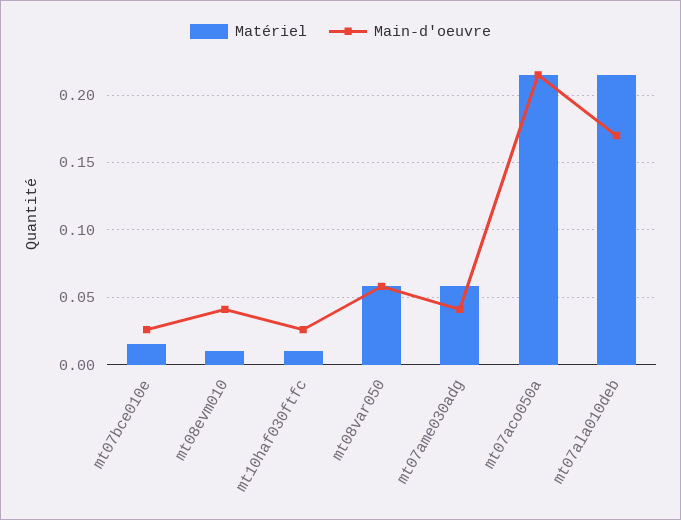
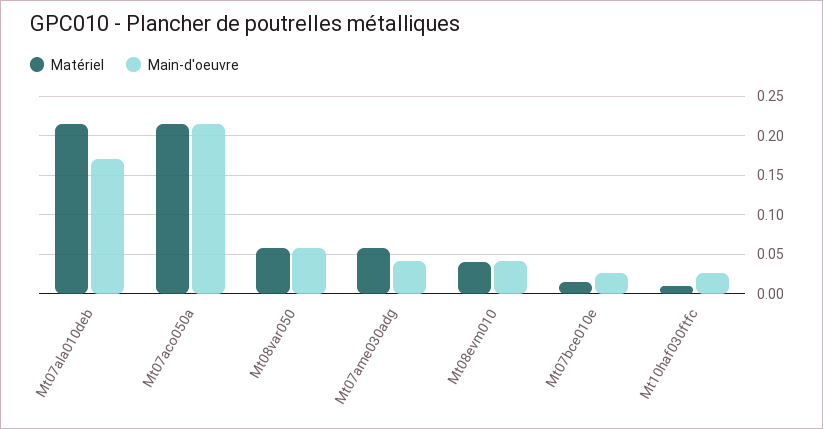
  {
    "Matériel": {
      "mt07bce010e": 0.015,
-     "mt08evm010": 0.01,
+     "mt08evm010": 0.04,
      "mt10haf030ftfc": 0.01,
      "mt08var050": 0.06,
      "mt07ame030adg": 0.06,
      "mt07aco050a": 0.215,
      "mt07ala010deb": 0.215
    },
    "Main-d'oeuvre": {
      "mt07bce010e": 0.025,
      "mt08evm010": 0.04,
      "mt10haf030ftfc": 0.025,
      "mt08var050": 0.06,
      "mt07ame030adg": 0.04,
      "mt07aco050a": 0.215,
      "mt07ala010deb": 0.17
    }
  }

